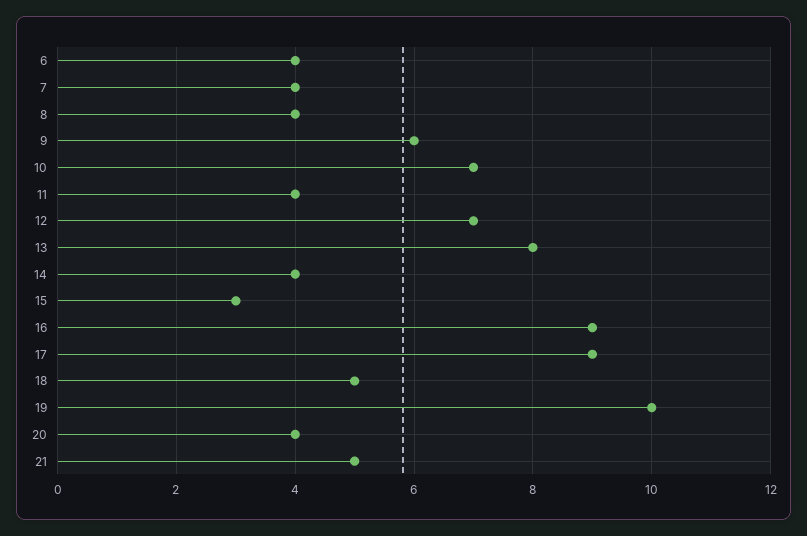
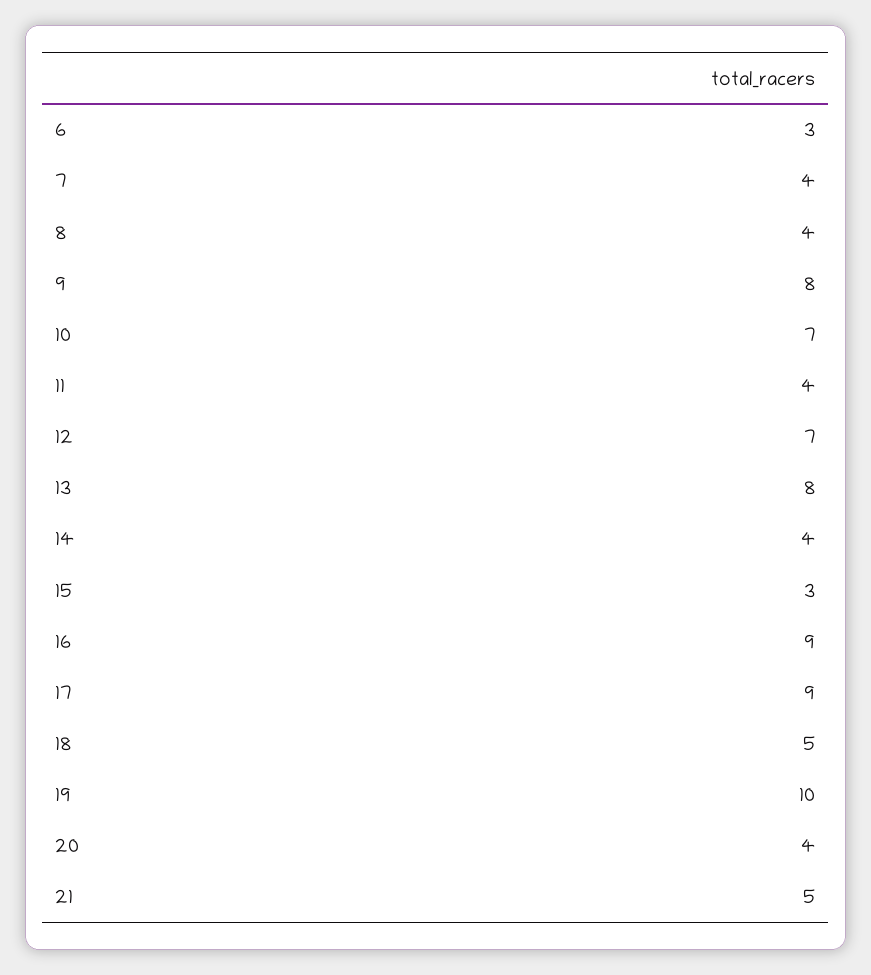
  {
-   "6": 4,
+   "6": 3,
    "7": 4,
    "8": 4,
-   "9": 6,
+   "9": 8,
    "10": 7,
    "11": 4,
    "12": 7,
    "13": 8,
    "14": 4,
    "15": 3,
    "16": 9,
    "17": 9,
    "18": 5,
    "19": 10,
    "20": 4,
    "21": 5
  }

